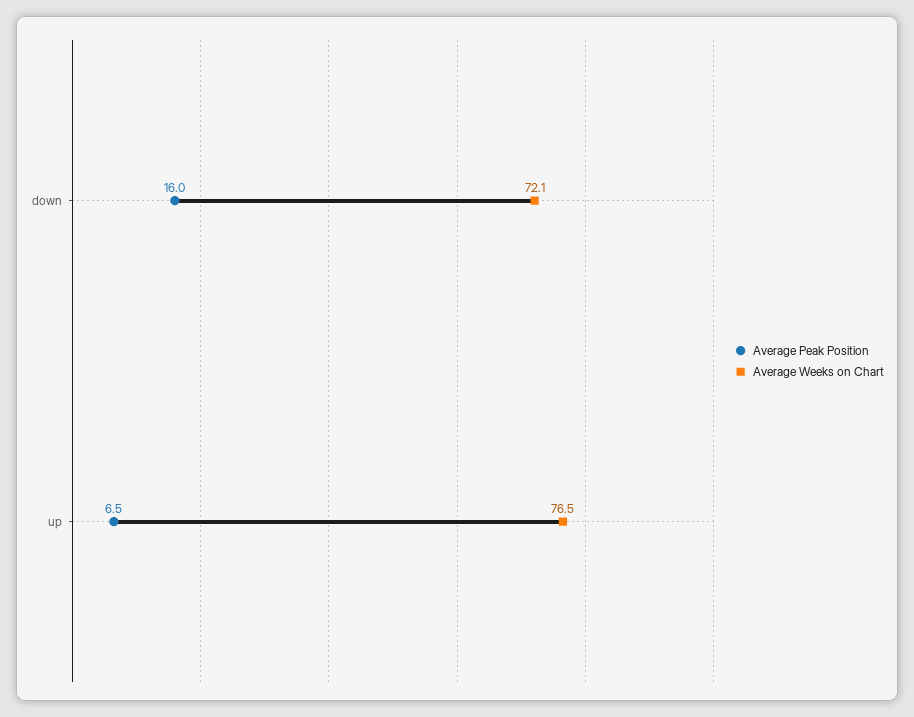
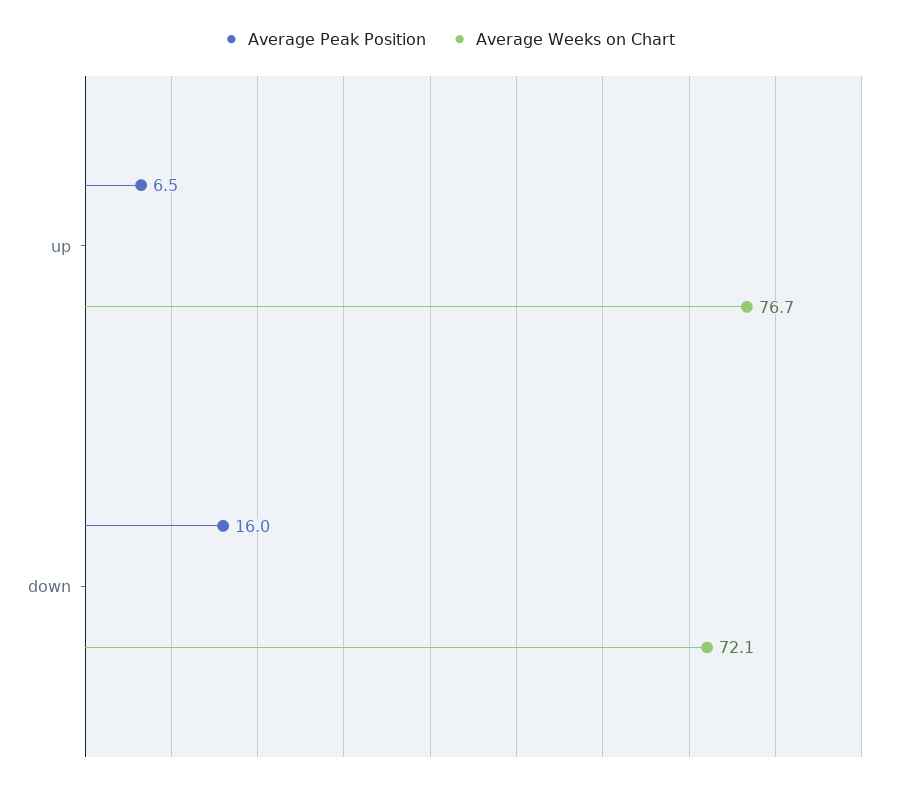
  {
    "Average Peak Position": {
      "down": 16,
      "up": 6.5
    },
    "Average Weeks on Chart": {
      "down": 72.1,
-     "up": 76.5
+     "up": 76.7
    }
  }

